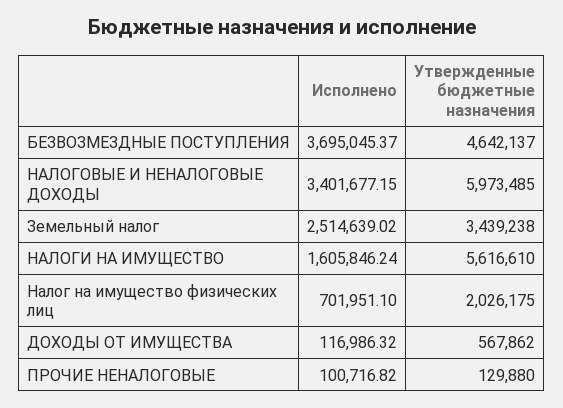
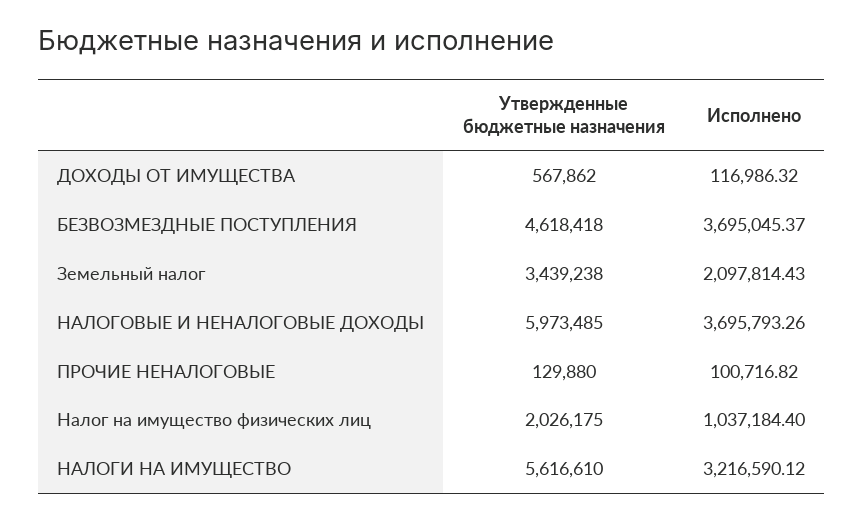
  {
    "Исполнено": {
      "БЕЗВОЗМЕЗДНЫЕ ПОСТУПЛЕНИЯ": 3695045.37,
-     "НАЛОГОВЫЕ И НЕНАЛОГОВЫЕ ДОХОДЫ": 3401677.15,
+     "НАЛОГОВЫЕ И НЕНАЛОГОВЫЕ ДОХОДЫ": 3695793.26,
-     "Земельный налог": 2514639.02,
+     "Земельный налог": 2097814.43,
-     "НАЛОГИ НА ИМУЩЕСТВО": 1605846.24,
+     "НАЛОГИ НА ИМУЩЕСТВО": 3216590.12,
-     "Налог на имущество физических лиц": 701951.1,
+     "Налог на имущество физических лиц": 1037184.4,
      "ДОХОДЫ ОТ ИМУЩЕСТВА": 116986.32,
      "ПРОЧИЕ НЕНАЛОГОВЫЕ": 100716.82
    },
    "Утвержденные бюджетные назначения": {
-     "БЕЗВОЗМЕЗДНЫЕ ПОСТУПЛЕНИЯ": 4642137,
+     "БЕЗВОЗМЕЗДНЫЕ ПОСТУПЛЕНИЯ": 4618418,
      "НАЛОГОВЫЕ И НЕНАЛОГОВЫЕ ДОХОДЫ": 5973485,
      "Земельный налог": 3439238,
      "НАЛОГИ НА ИМУЩЕСТВО": 5616610,
      "Налог на имущество физических лиц": 2026175,
      "ДОХОДЫ ОТ ИМУЩЕСТВА": 567862,
      "ПРОЧИЕ НЕНАЛОГОВЫЕ": 129880
    }
  }

